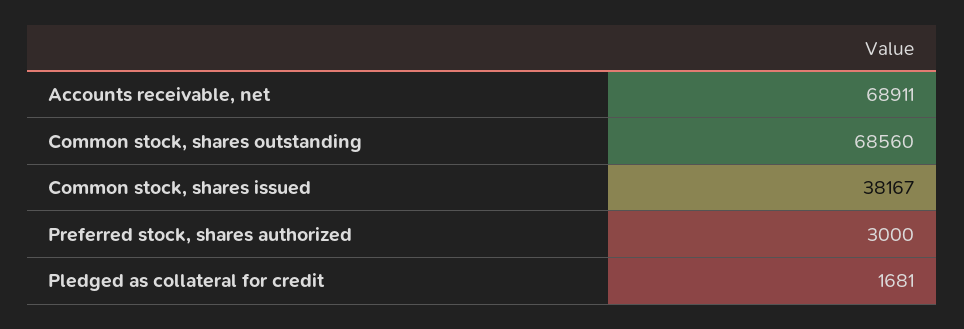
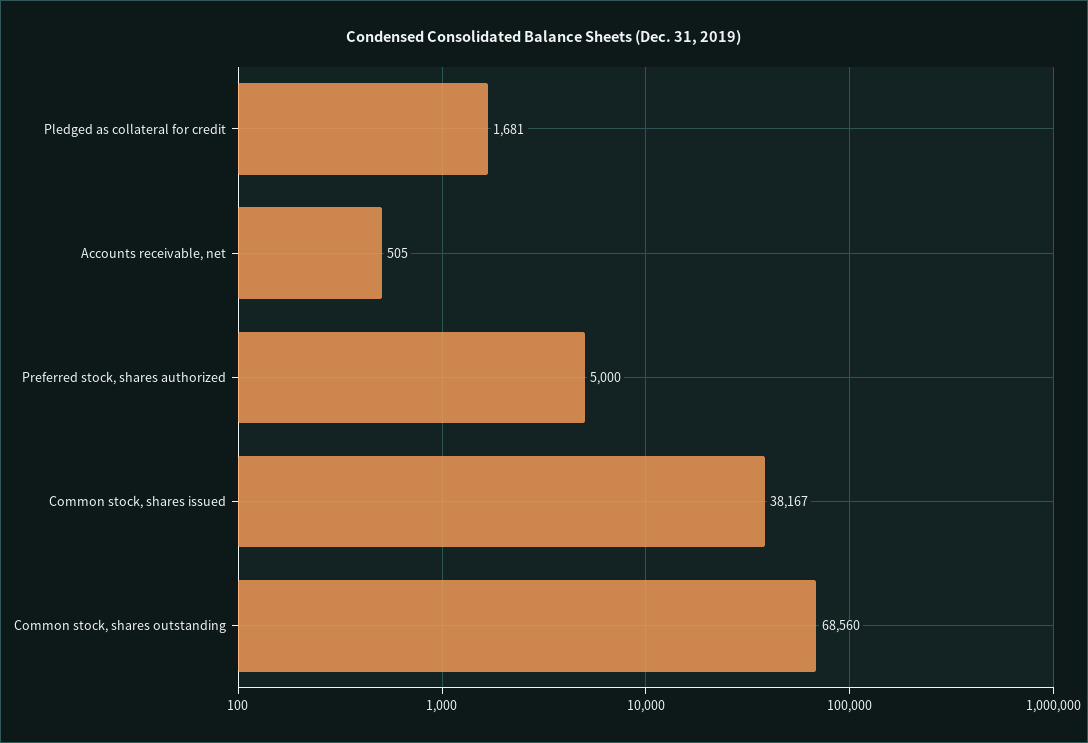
  {
-   "Accounts receivable, net": 68911,
+   "Accounts receivable, net": 505,
    "Common stock, shares outstanding": 68560,
    "Common stock, shares issued": 38167,
-   "Preferred stock, shares authorized": 3000,
+   "Preferred stock, shares authorized": 5000,
    "Pledged as collateral for credit": 1681
  }

